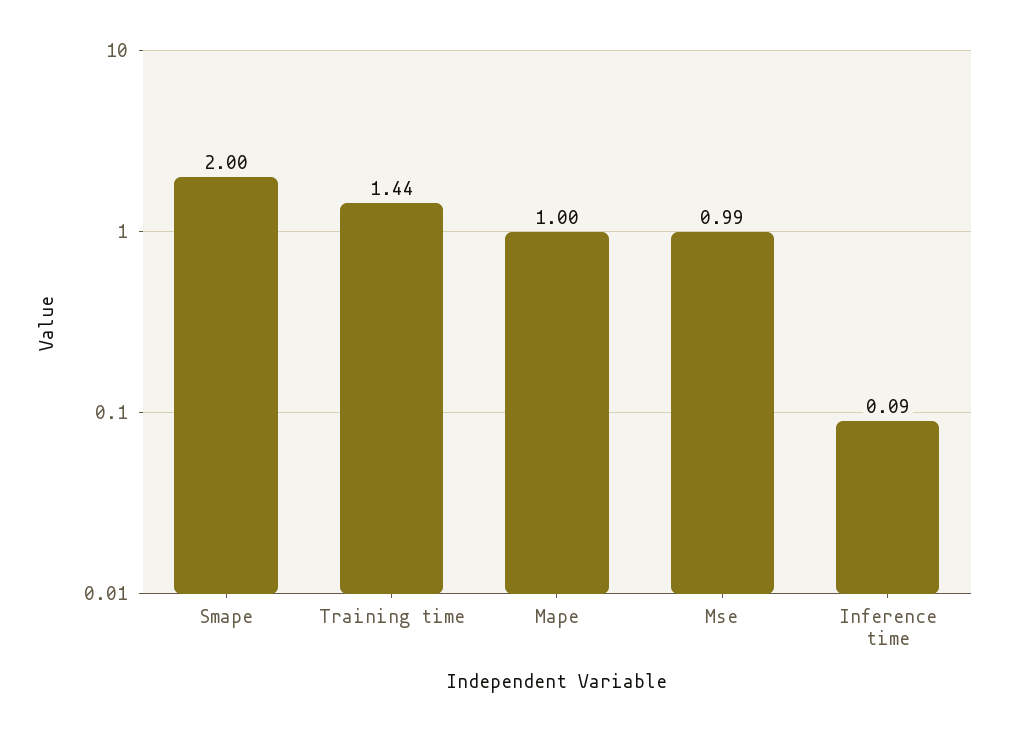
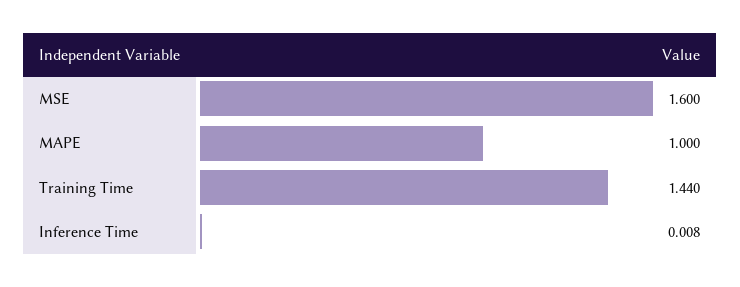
  {
-   "Smape": 2,
    "Training time": 1.44,
    "Mape": 1,
-   "Mse": 0.99,
+   "Mse": 1.6,
-   "Inference time": 0.09
+   "Inference time": 0.008
  }

